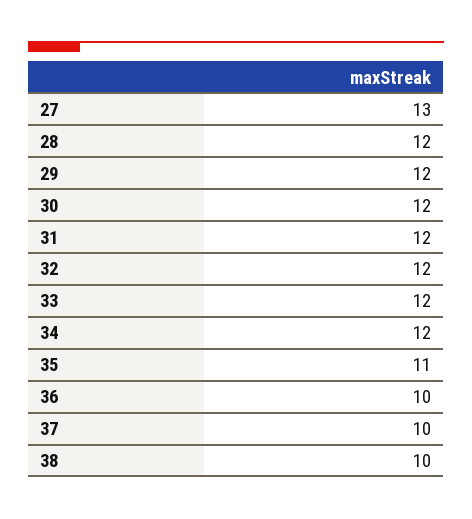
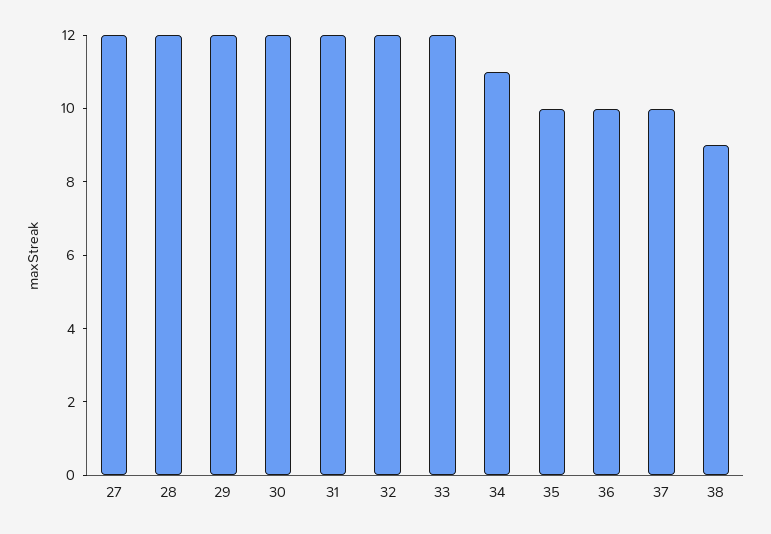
  {
-   "27": 13,
+   "27": 12,
    "28": 12,
    "29": 12,
    "30": 12,
    "31": 12,
    "32": 12,
    "33": 12,
-   "34": 12,
+   "34": 11,
-   "35": 11,
+   "35": 10,
    "36": 10,
    "37": 10,
-   "38": 10
+   "38": 9
  }

